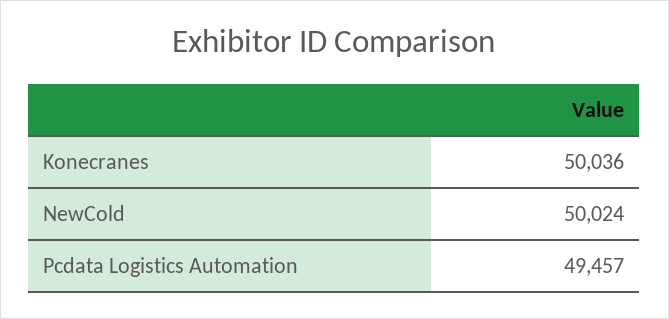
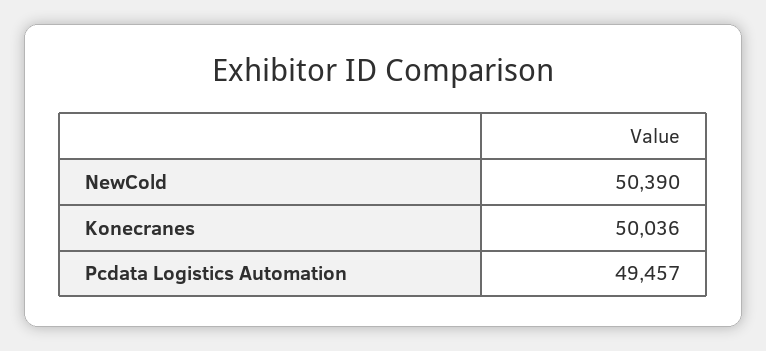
  {
    "Konecranes": 50036,
-   "NewCold": 50024,
+   "NewCold": 50390,
    "Pcdata Logistics Automation": 49457
  }

